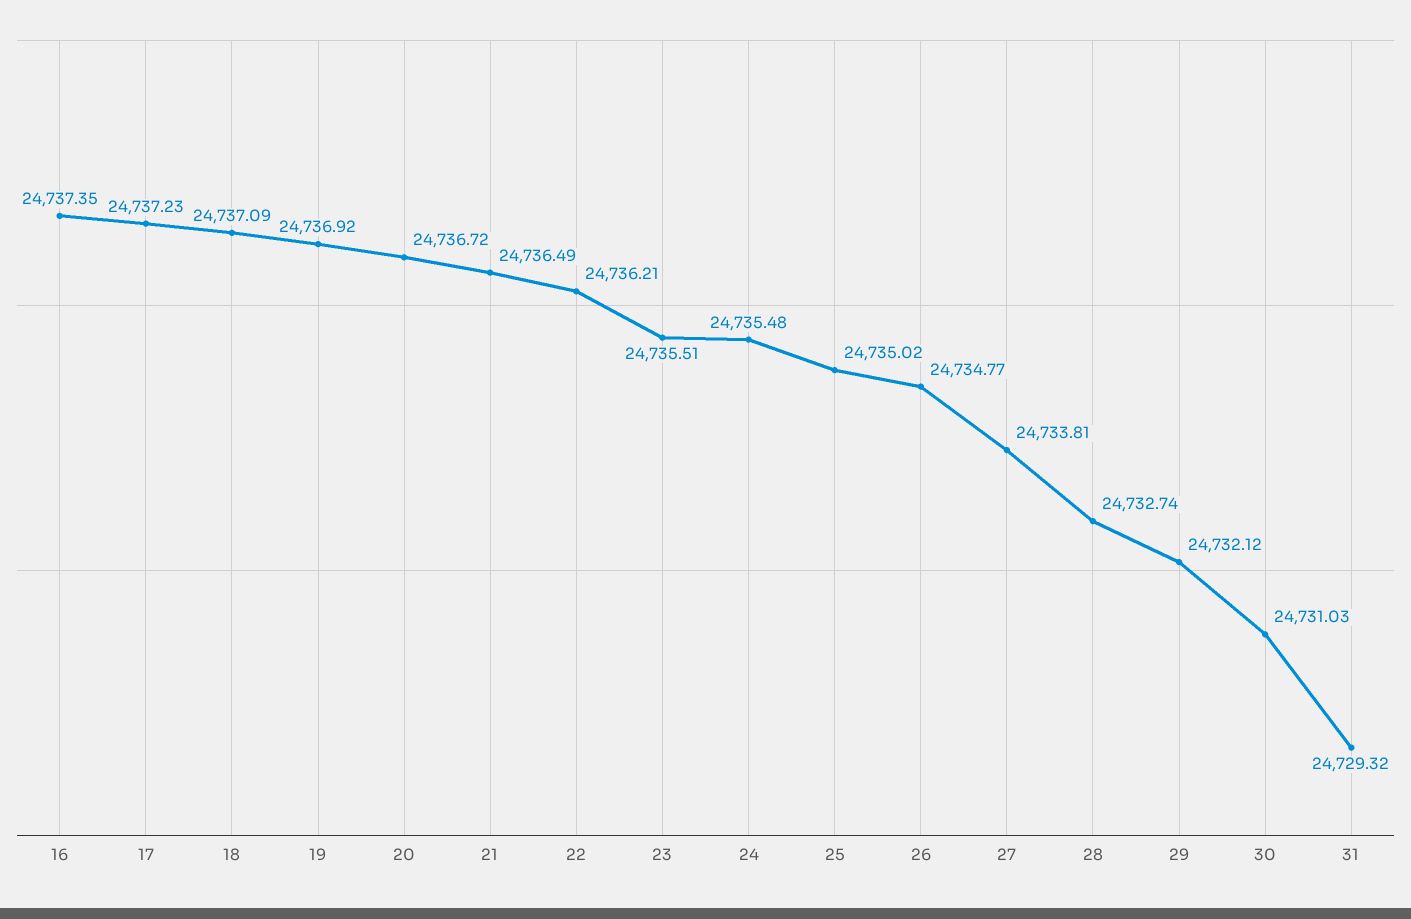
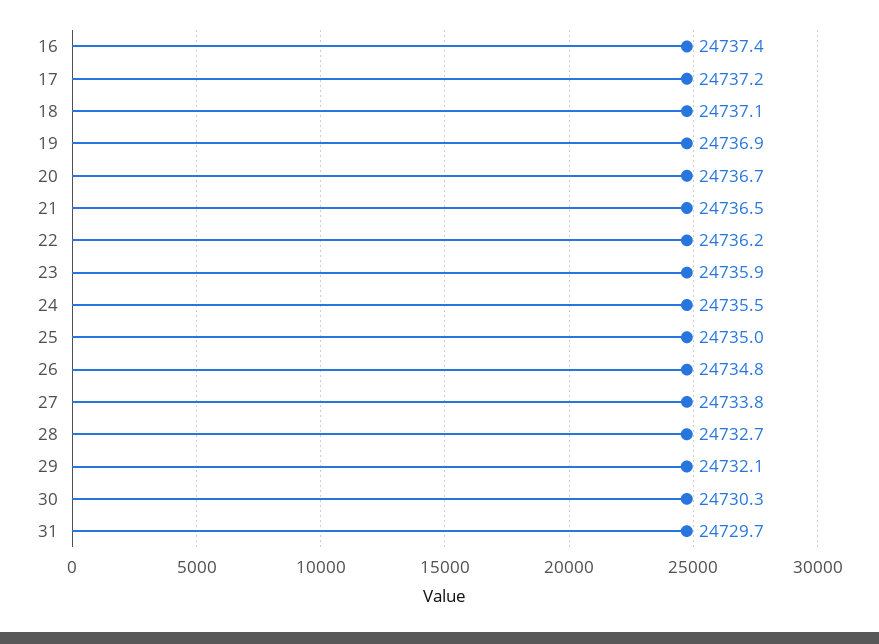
  {
    "16": 24737.35,
    "17": 24737.23,
    "18": 24737.09,
    "19": 24736.92,
    "20": 24736.72,
    "21": 24736.49,
    "22": 24736.21,
-   "23": 24735.51,
+   "23": 24735.9,
    "24": 24735.48,
    "25": 24735.02,
    "26": 24734.77,
    "27": 24733.81,
    "28": 24732.74,
    "29": 24732.12,
-   "30": 24731.03,
+   "30": 24730.3,
-   "31": 24729.32
+   "31": 24729.7
  }

